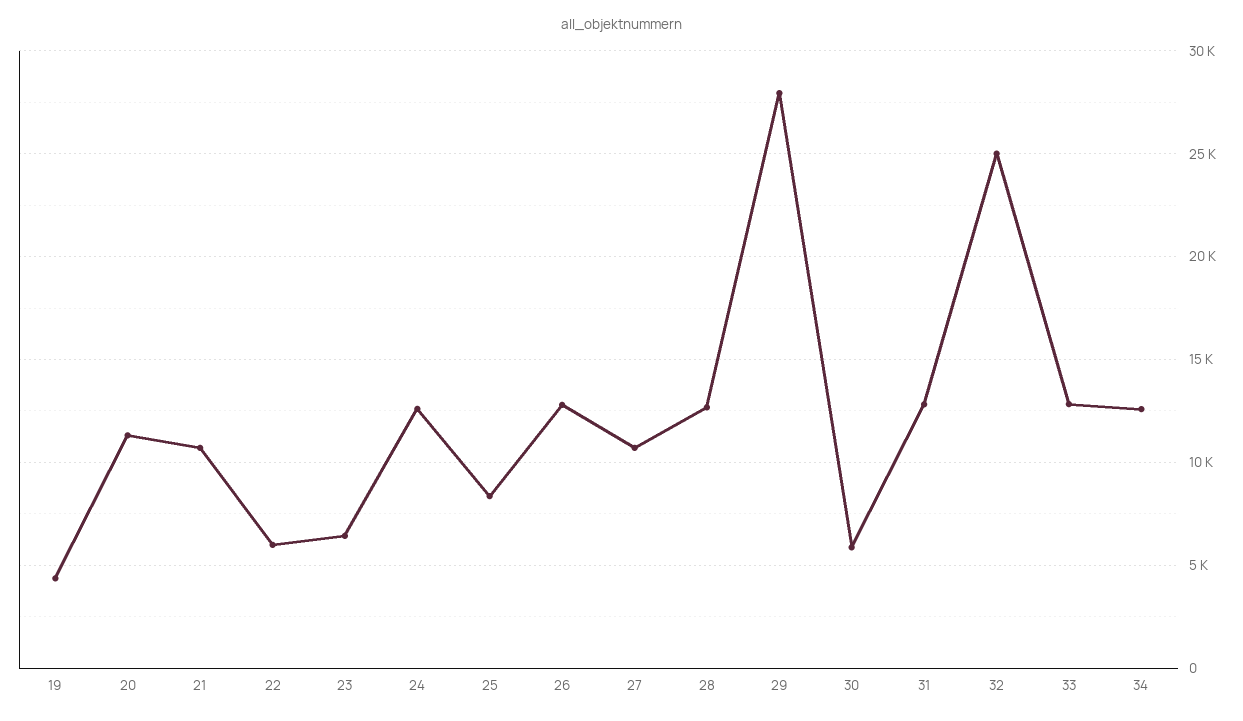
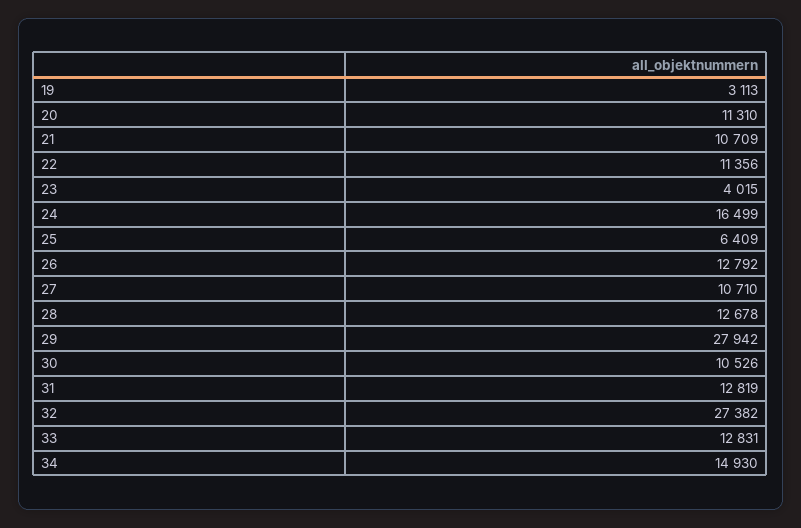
  {
-   "19": 4500,
+   "19": 3113,
    "20": 11310,
    "21": 10709,
-   "22": 6000,
+   "22": 11356,
-   "23": 6500,
+   "23": 4015,
-   "24": 12500,
+   "24": 16499,
-   "25": 8500,
+   "25": 6409,
    "26": 12792,
    "27": 10710,
    "28": 12678,
    "29": 27942,
-   "30": 6000,
+   "30": 10526,
    "31": 12819,
-   "32": 25000,
+   "32": 27382,
    "33": 12831,
-   "34": 12500
+   "34": 14930
  }

